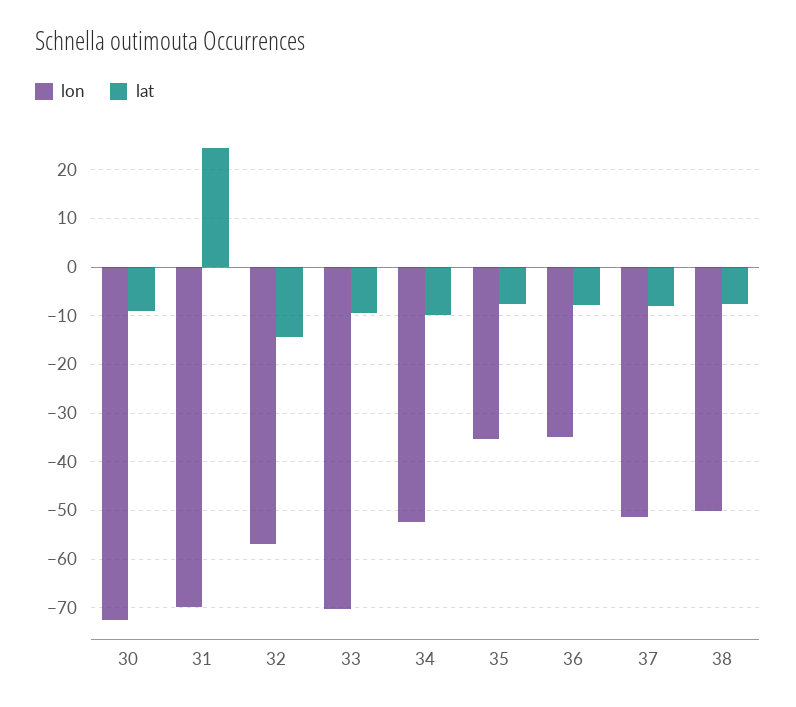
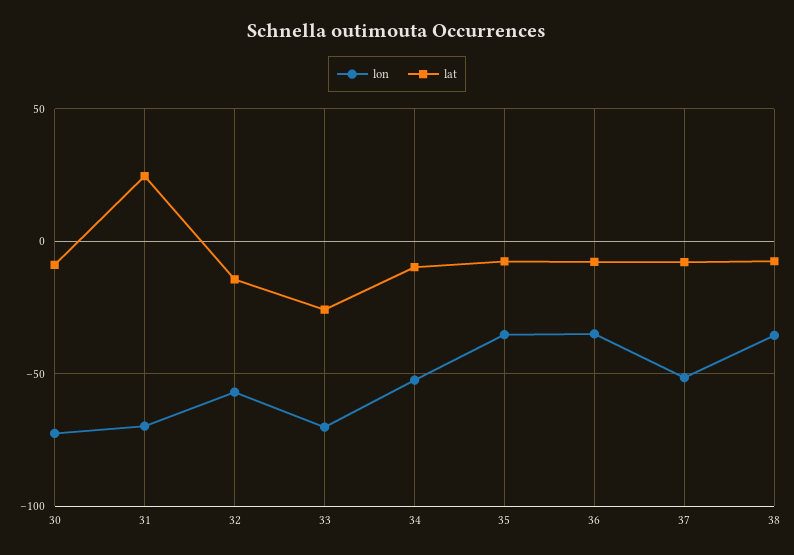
  {
    "lon": {
      "30": -72,
      "31": -70,
      "32": -56,
      "33": -70,
      "34": -52,
      "35": -36,
      "36": -36,
      "37": -52,
-     "38": -50
+     "38": -35
    },
    "lat": {
      "30": -8,
      "31": 24,
      "32": -14,
-     "33": -10,
+     "33": -25,
      "34": -10,
      "35": -8,
      "36": -8,
      "37": -8,
      "38": -8
    }
  }

